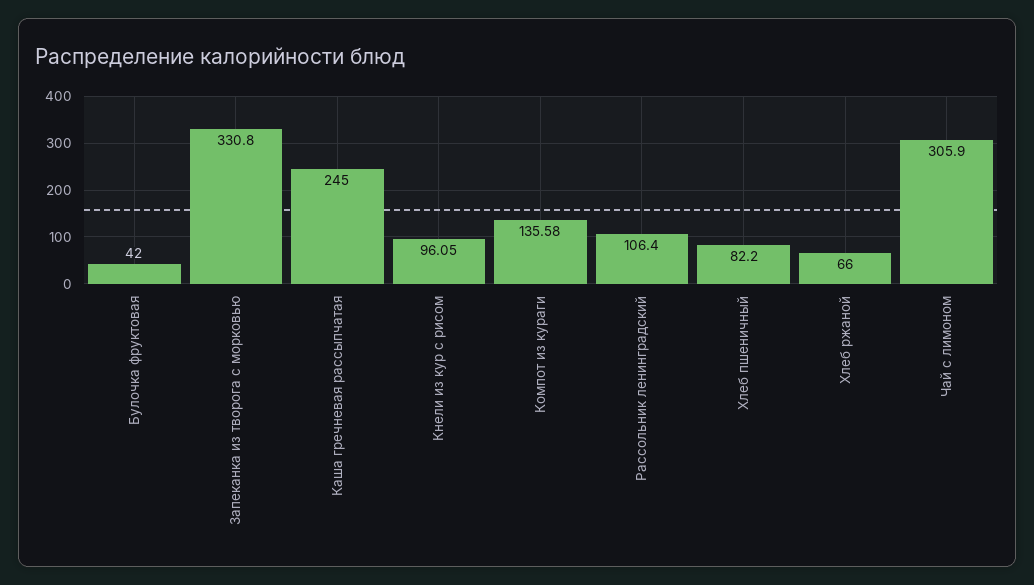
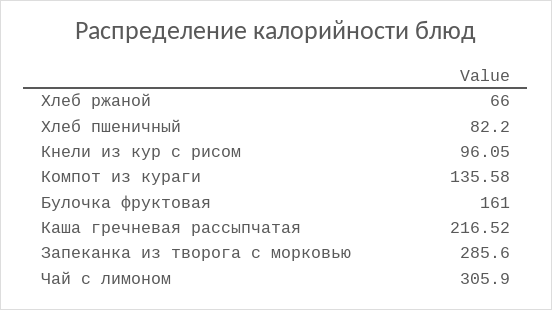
  {
-   "Булочка фруктовая": 42,
+   "Булочка фруктовая": 161,
-   "Запеканка из творога с морковью": 330.8,
+   "Запеканка из творога с морковью": 285.6,
-   "Каша гречневая рассыпчатая": 245,
+   "Каша гречневая рассыпчатая": 216.52,
    "Кнели из кур с рисом": 96.05,
    "Компот из кураги": 135.58,
-   "Рассольник ленинградский": 106.4,
    "Хлеб пшеничный": 82.2,
    "Хлеб ржаной": 66,
    "Чай с лимоном": 305.9
  }

